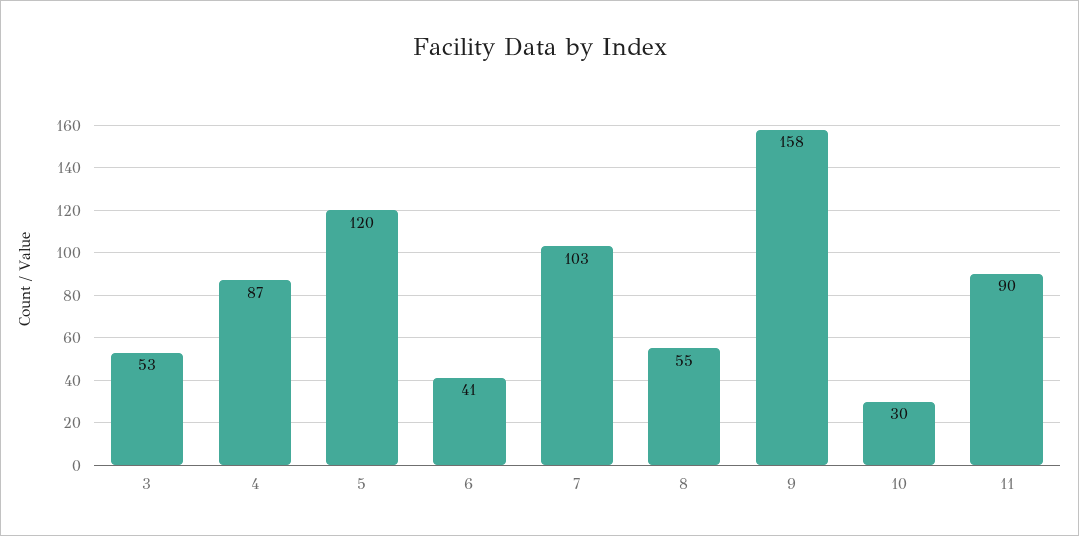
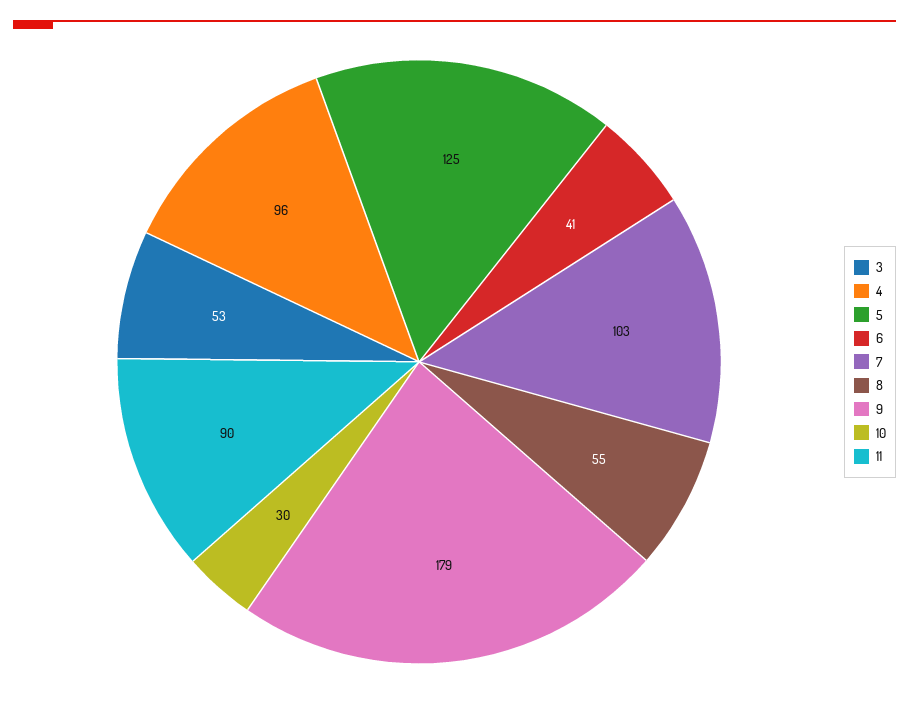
  {
    "3": 53,
-   "4": 87,
+   "4": 96,
-   "5": 120,
+   "5": 125,
    "6": 41,
    "7": 103,
    "8": 55,
-   "9": 158,
+   "9": 179,
    "10": 30,
    "11": 90
  }

